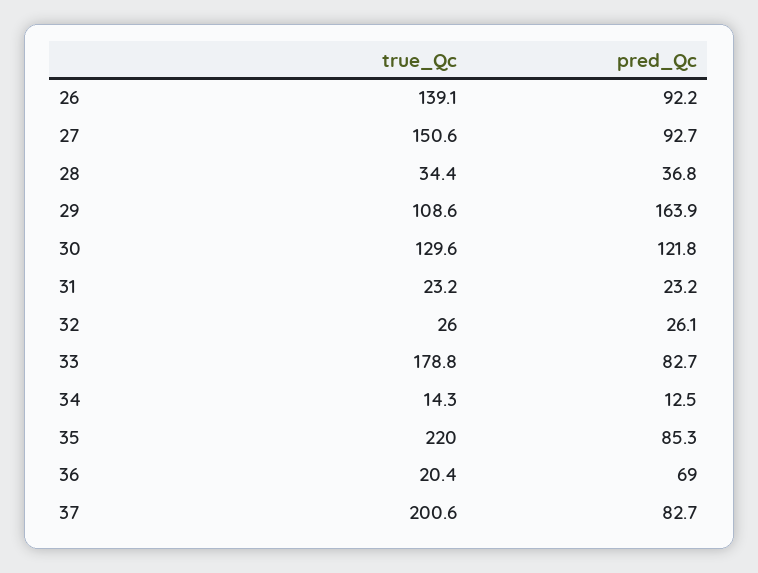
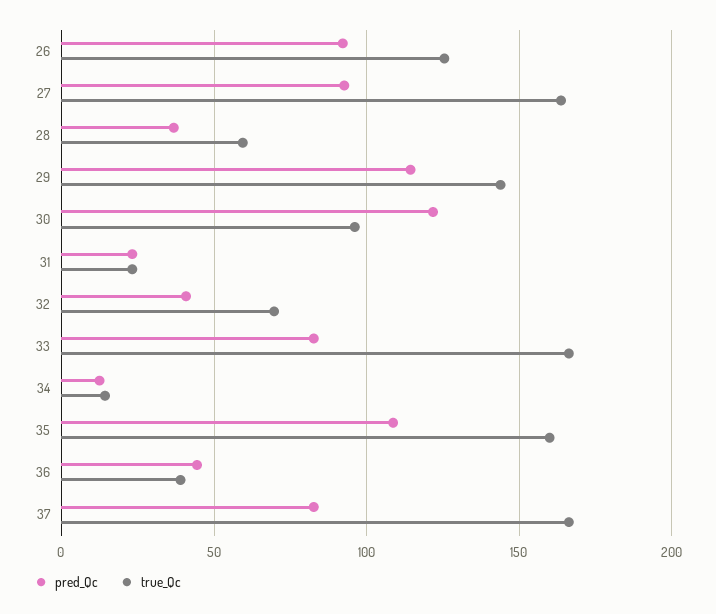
  {
    "true_Qc": {
-     "26": 139.1,
+     "26": 125,
-     "27": 150.6,
+     "27": 165,
-     "28": 34.4,
+     "28": 60,
-     "29": 108.6,
+     "29": 145,
-     "30": 129.6,
+     "30": 95,
      "31": 23.2,
-     "32": 26,
+     "32": 70,
-     "33": 178.8,
+     "33": 165,
      "34": 14.3,
-     "35": 220,
+     "35": 160,
-     "36": 20.4,
+     "36": 40,
-     "37": 200.6
+     "37": 165
    },
    "pred_Qc": {
      "26": 92.2,
      "27": 92.7,
      "28": 36.8,
-     "29": 163.9,
+     "29": 115,
      "30": 121.8,
      "31": 23.2,
-     "32": 26.1,
+     "32": 40,
      "33": 82.7,
      "34": 12.5,
-     "35": 85.3,
+     "35": 110,
-     "36": 69,
+     "36": 45,
      "37": 82.7
    }
  }

